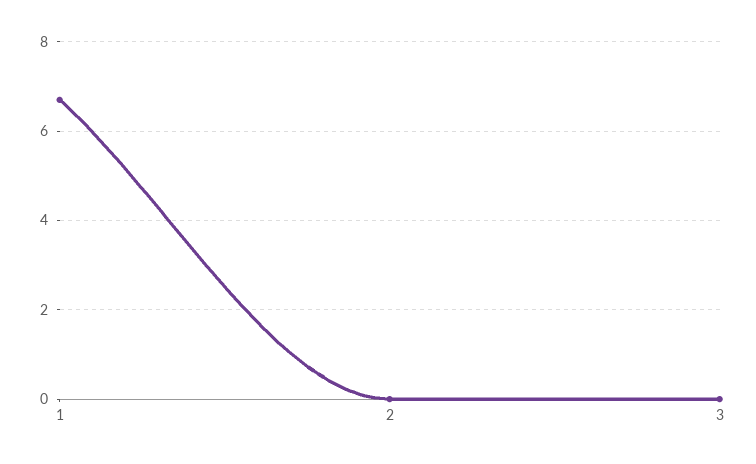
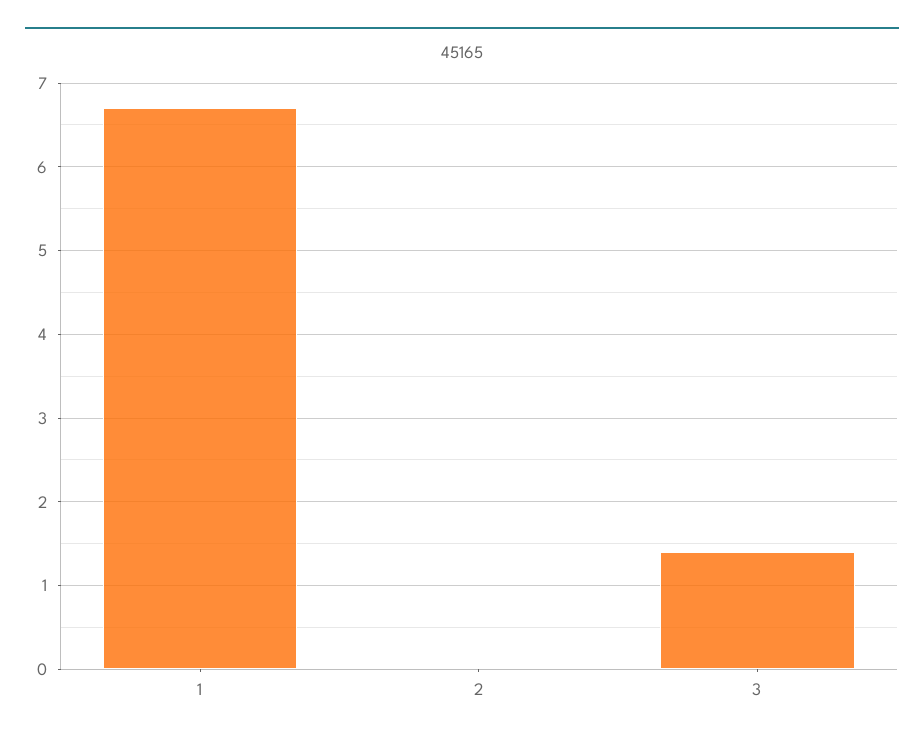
  {
    "1": 6.7,
    "2": 0,
-   "3": 0
+   "3": 1.4
  }

